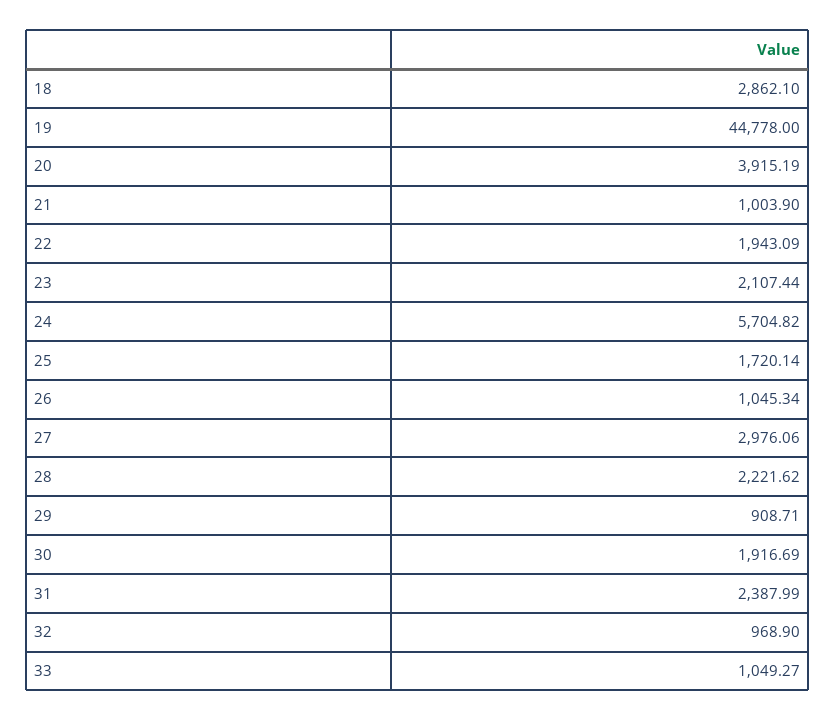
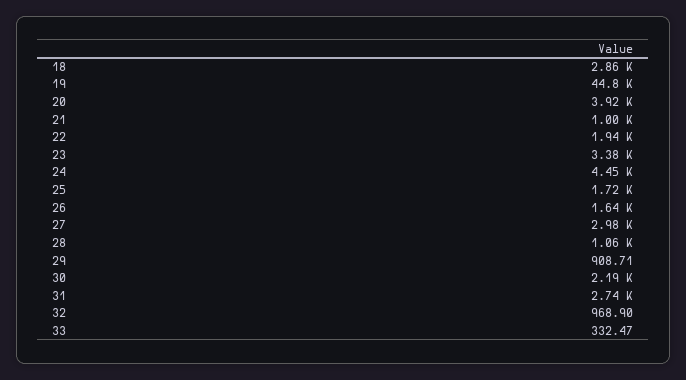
  {
    "18": 2862.1,
    "19": 44778,
    "20": 3915.19,
    "21": 1003.9,
    "22": 1943.09,
-   "23": 2107.44,
+   "23": 3380,
-   "24": 5704.82,
+   "24": 4450,
    "25": 1720.14,
-   "26": 1045.34,
+   "26": 1640,
    "27": 2976.06,
-   "28": 2221.62,
+   "28": 1060,
    "29": 908.71,
-   "30": 1916.69,
+   "30": 2190,
-   "31": 2387.99,
+   "31": 2740,
    "32": 968.9,
-   "33": 1049.27
+   "33": 332.47
  }

